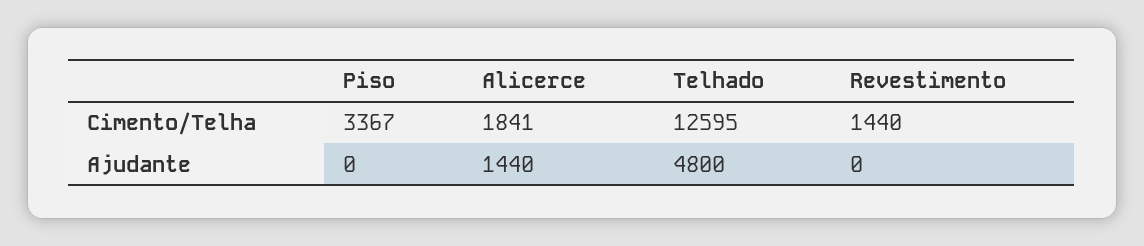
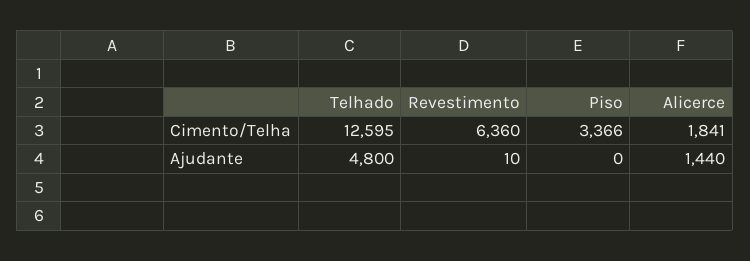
  {
    "Piso": {
-     "Cimento/Telha": 3367,
+     "Cimento/Telha": 3366,
      "Ajudante": 0
    },
    "Alicerce": {
      "Cimento/Telha": 1841,
      "Ajudante": 1440
    },
    "Telhado": {
      "Cimento/Telha": 12595,
      "Ajudante": 4800
    },
    "Revestimento": {
-     "Cimento/Telha": 1440,
+     "Cimento/Telha": 6360,
-     "Ajudante": 0
+     "Ajudante": 10
    }
  }

